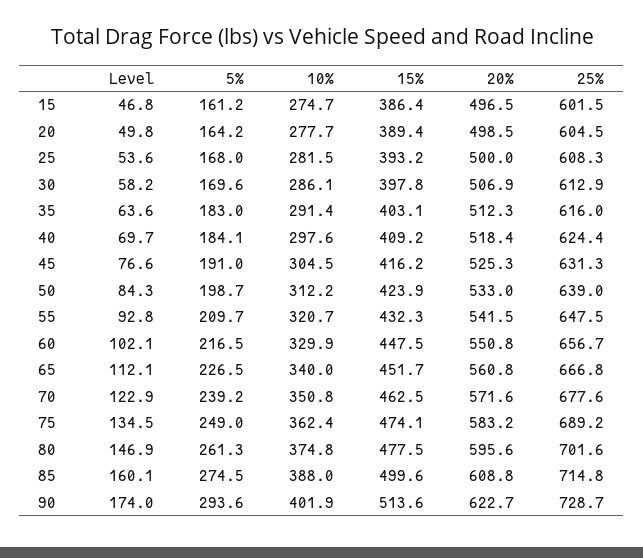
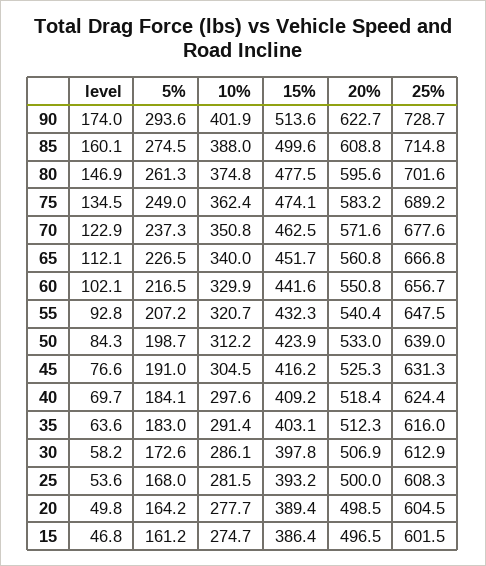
  {
    "Level": {
      "15": 46.8,
      "20": 49.8,
      "25": 53.6,
      "30": 58.2,
      "35": 63.6,
      "40": 69.7,
      "45": 76.6,
      "50": 84.3,
      "55": 92.8,
      "60": 102.1,
      "65": 112.1,
      "70": 122.9,
      "75": 134.5,
      "80": 146.9,
      "85": 160.1,
      "90": 174
    },
    "5%": {
      "15": 161.2,
      "20": 164.2,
      "25": 168,
-     "30": 169.6,
+     "30": 172.6,
      "35": 183,
      "40": 184.1,
      "45": 191,
      "50": 198.7,
-     "55": 209.7,
+     "55": 207.2,
      "60": 216.5,
      "65": 226.5,
-     "70": 239.2,
+     "70": 237.3,
      "75": 249,
      "80": 261.3,
      "85": 274.5,
      "90": 293.6
    },
    "10%": {
      "15": 274.7,
      "20": 277.7,
      "25": 281.5,
      "30": 286.1,
      "35": 291.4,
      "40": 297.6,
      "45": 304.5,
      "50": 312.2,
      "55": 320.7,
      "60": 329.9,
      "65": 340,
      "70": 350.8,
      "75": 362.4,
      "80": 374.8,
      "85": 388,
      "90": 401.9
    },
    "15%": {
      "15": 386.4,
      "20": 389.4,
      "25": 393.2,
      "30": 397.8,
      "35": 403.1,
      "40": 409.2,
      "45": 416.2,
      "50": 423.9,
      "55": 432.3,
-     "60": 447.5,
+     "60": 441.6,
      "65": 451.7,
      "70": 462.5,
      "75": 474.1,
      "80": 477.5,
      "85": 499.6,
      "90": 513.6
    },
    "20%": {
      "15": 496.5,
      "20": 498.5,
      "25": 500,
      "30": 506.9,
      "35": 512.3,
      "40": 518.4,
      "45": 525.3,
      "50": 533,
-     "55": 541.5,
+     "55": 540.4,
      "60": 550.8,
      "65": 560.8,
      "70": 571.6,
      "75": 583.2,
      "80": 595.6,
      "85": 608.8,
      "90": 622.7
    },
    "25%": {
      "15": 601.5,
      "20": 604.5,
      "25": 608.3,
      "30": 612.9,
      "35": 616,
      "40": 624.4,
      "45": 631.3,
      "50": 639,
      "55": 647.5,
      "60": 656.7,
      "65": 666.8,
      "70": 677.6,
      "75": 689.2,
      "80": 701.6,
      "85": 714.8,
      "90": 728.7
    }
  }

